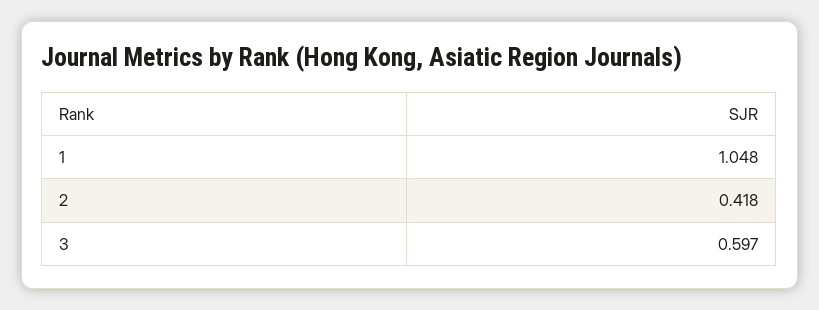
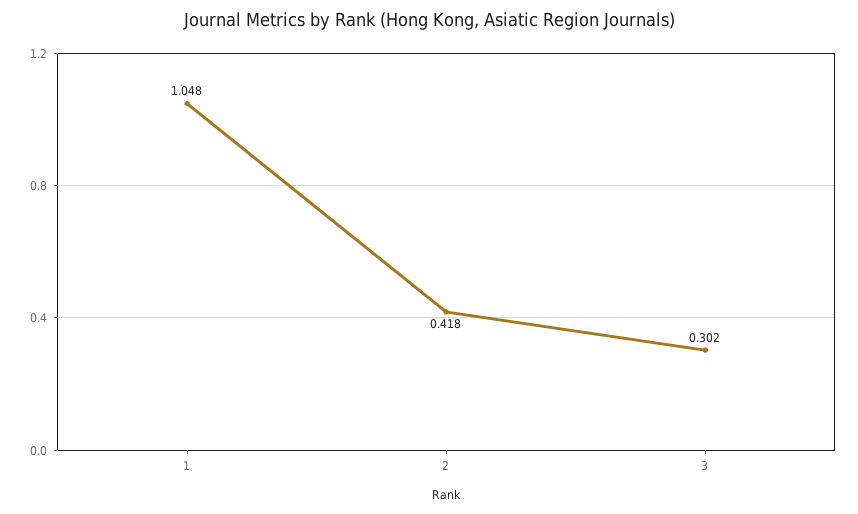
  {
    "1": 1.048,
    "2": 0.418,
-   "3": 0.597
+   "3": 0.302
  }

